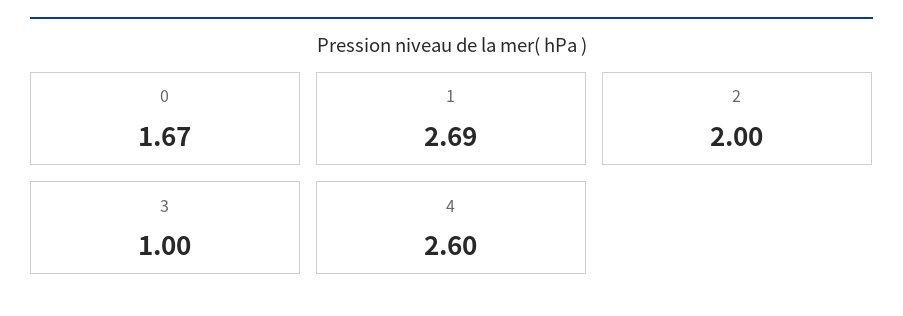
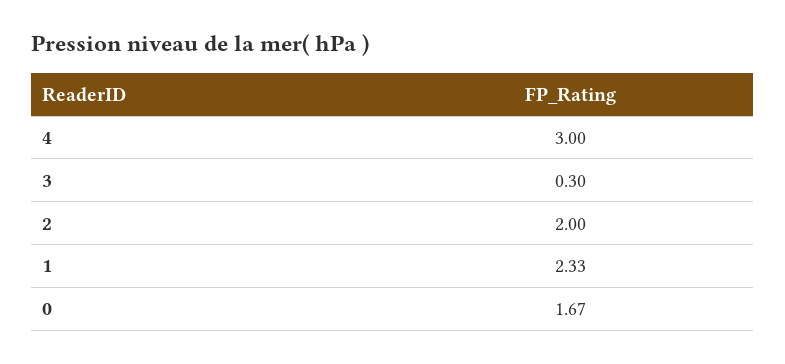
  {
    "0": 1.67,
-   "1": 2.69,
+   "1": 2.33,
    "2": 2,
-   "3": 1,
+   "3": 0.3,
-   "4": 2.6
+   "4": 3
  }

